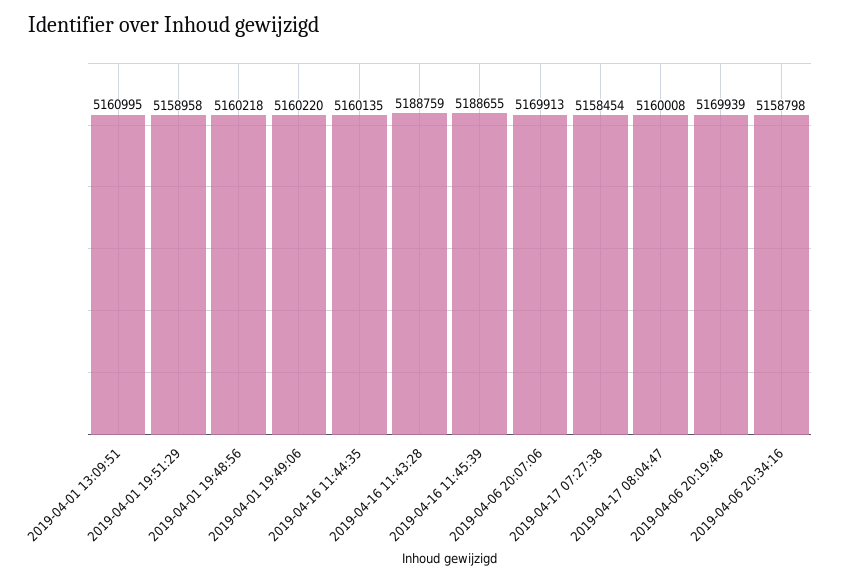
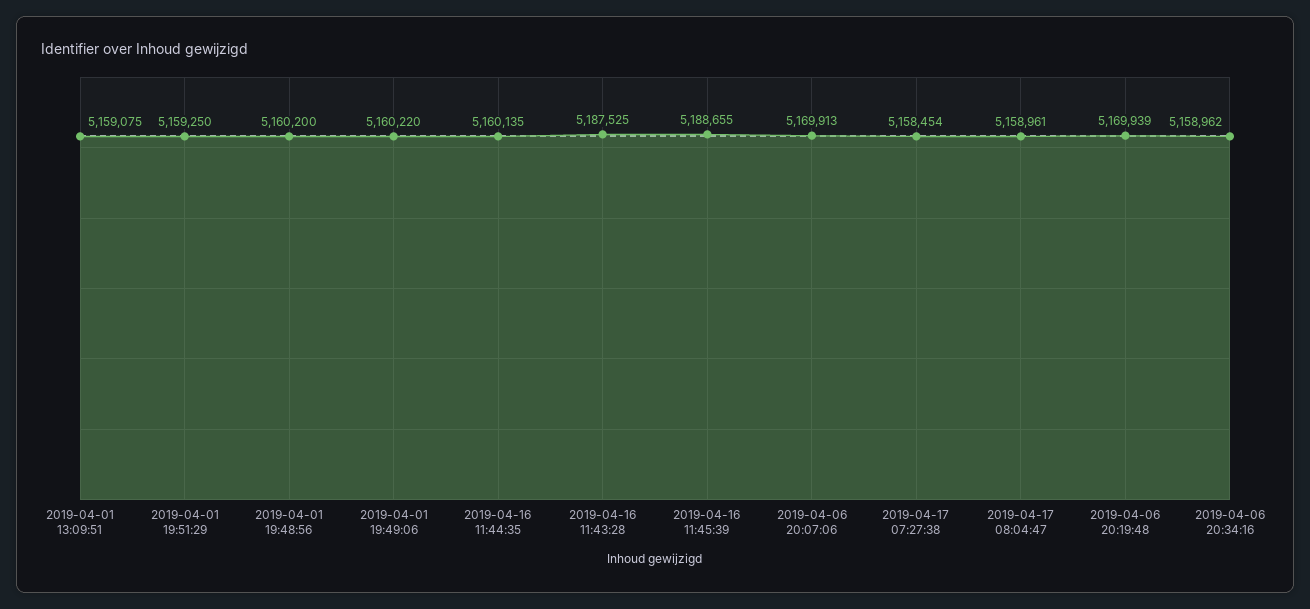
  {
-   "2019-04-01 13:09:51": 5160995,
+   "2019-04-01 13:09:51": 5159075,
-   "2019-04-01 19:51:29": 5158958,
+   "2019-04-01 19:51:29": 5159250,
-   "2019-04-01 19:48:56": 5160218,
+   "2019-04-01 19:48:56": 5160200,
    "2019-04-01 19:49:06": 5160220,
    "2019-04-16 11:44:35": 5160135,
-   "2019-04-16 11:43:28": 5188759,
+   "2019-04-16 11:43:28": 5187525,
    "2019-04-16 11:45:39": 5188655,
    "2019-04-06 20:07:06": 5169913,
    "2019-04-17 07:27:38": 5158454,
-   "2019-04-17 08:04:47": 5160008,
+   "2019-04-17 08:04:47": 5158961,
    "2019-04-06 20:19:48": 5169939,
-   "2019-04-06 20:34:16": 5158798
+   "2019-04-06 20:34:16": 5158962
  }

